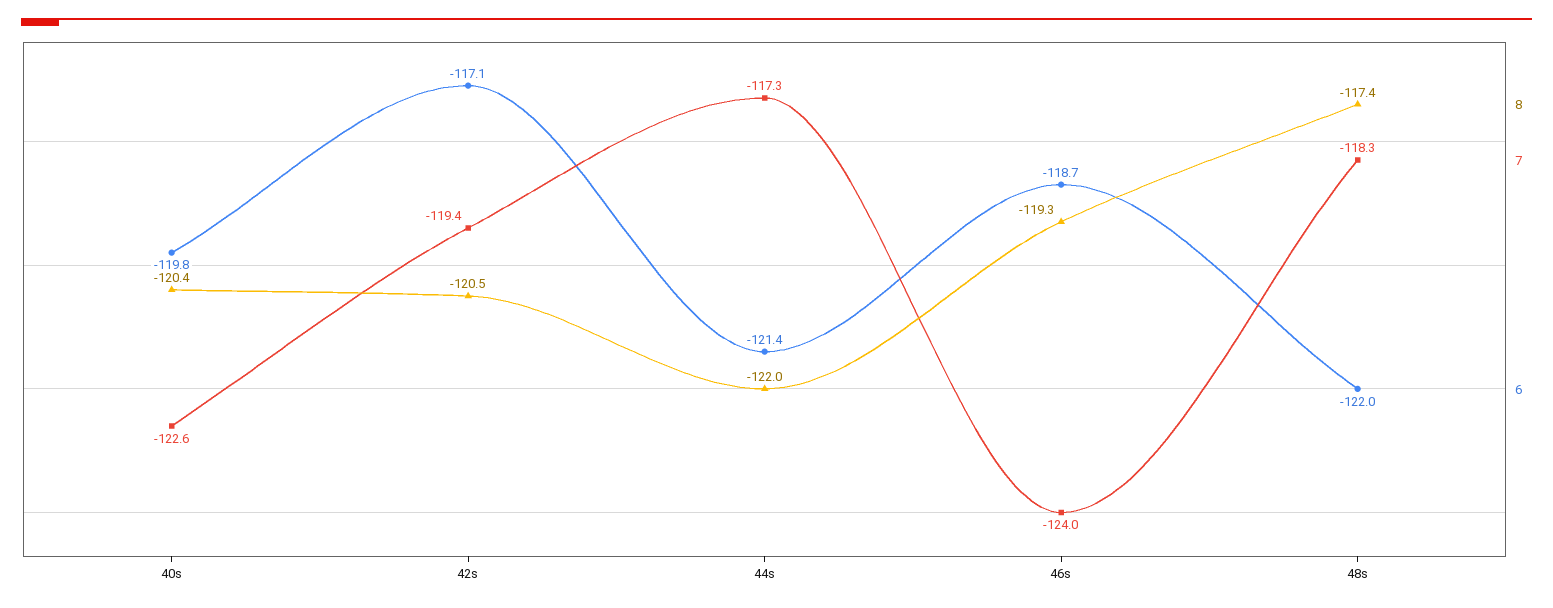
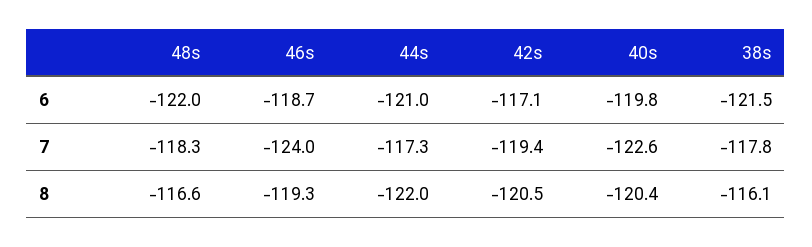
  {
    "8": {
      "40s": -120.4,
      "42s": -120.5,
      "44s": -122,
      "46s": -119.3,
-     "48s": -117.4
+     "48s": -116.6,
+     "38s": -116.1
    },
    "7": {
      "40s": -122.6,
      "42s": -119.4,
      "44s": -117.3,
      "46s": -124,
-     "48s": -118.3
+     "48s": -118.3,
+     "38s": -117.8
    },
    "6": {
      "40s": -119.8,
      "42s": -117.1,
-     "44s": -121.4,
+     "44s": -121,
      "46s": -118.7,
-     "48s": -122
+     "48s": -122,
+     "38s": -121.5
    }
  }

